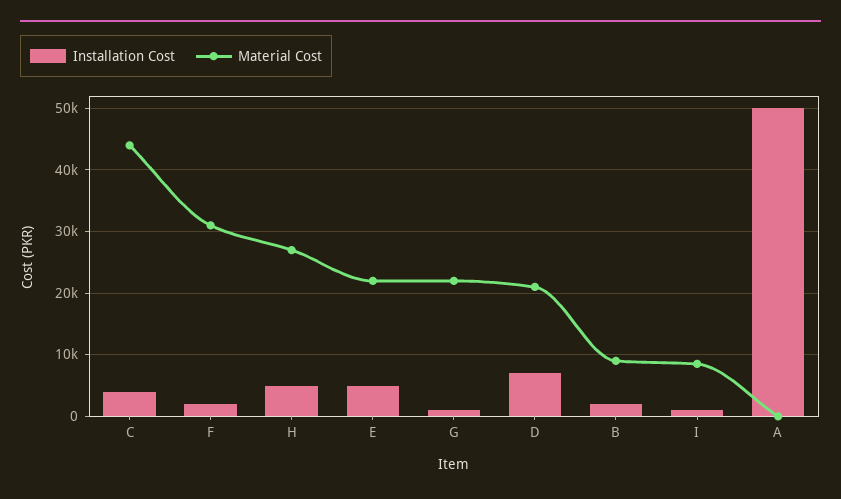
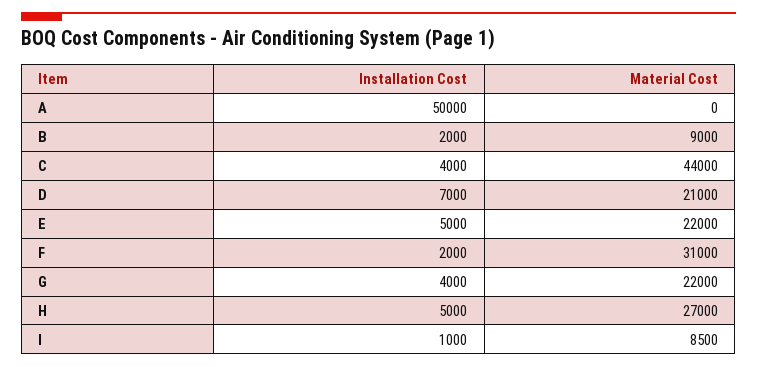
  {
    "Installation Cost": {
      "C": 4000,
      "F": 2000,
      "H": 5000,
      "E": 5000,
-     "G": 1000,
+     "G": 4000,
      "D": 7000,
      "B": 2000,
      "I": 1000,
      "A": 50000
    },
    "Material Cost": {
      "C": 44000,
      "F": 31000,
      "H": 27000,
      "E": 22000,
      "G": 22000,
      "D": 21000,
      "B": 9000,
      "I": 8500,
      "A": 0
    }
  }

